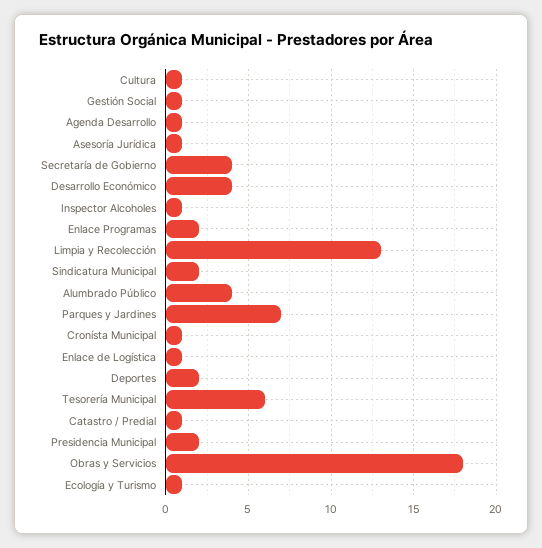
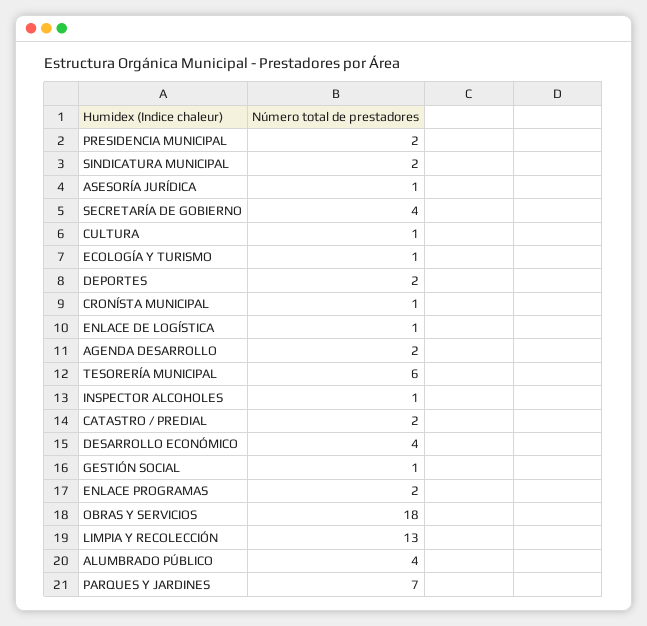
  {
    "Cultura": 1,
    "Gestión Social": 1,
-   "Agenda Desarrollo": 1,
+   "Agenda Desarrollo": 2,
    "Asesoría Jurídica": 1,
    "Secretaría de Gobierno": 4,
    "Desarrollo Económico": 4,
    "Inspector Alcoholes": 1,
    "Enlace Programas": 2,
    "Limpia y Recolección": 13,
    "Sindicatura Municipal": 2,
    "Alumbrado Público": 4,
    "Parques y Jardines": 7,
    "Cronísta Municipal": 1,
    "Enlace de Logística": 1,
    "Deportes": 2,
    "Tesorería Municipal": 6,
-   "Catastro / Predial": 1,
+   "Catastro / Predial": 2,
    "Presidencia Municipal": 2,
    "Obras y Servicios": 18,
    "Ecología y Turismo": 1
  }

